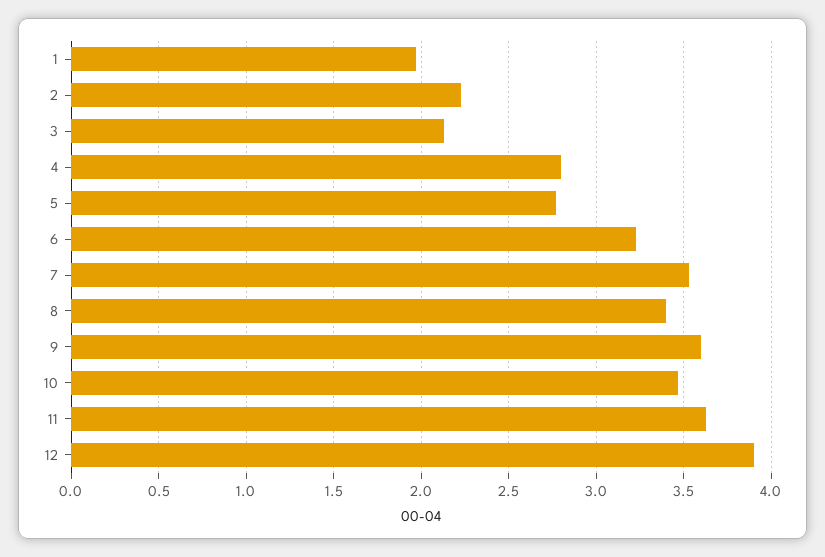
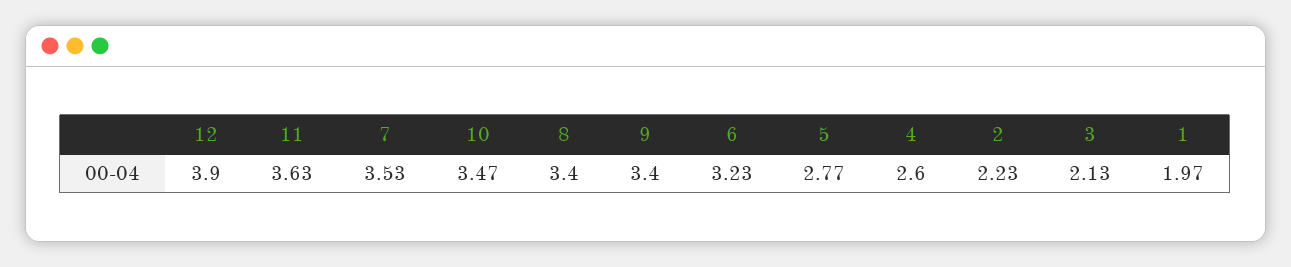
  {
    "1": 1.97,
    "2": 2.23,
    "3": 2.13,
-   "4": 2.8,
+   "4": 2.6,
    "5": 2.77,
    "6": 3.23,
    "7": 3.53,
    "8": 3.4,
-   "9": 3.6,
+   "9": 3.4,
    "10": 3.47,
    "11": 3.63,
    "12": 3.9
  }

